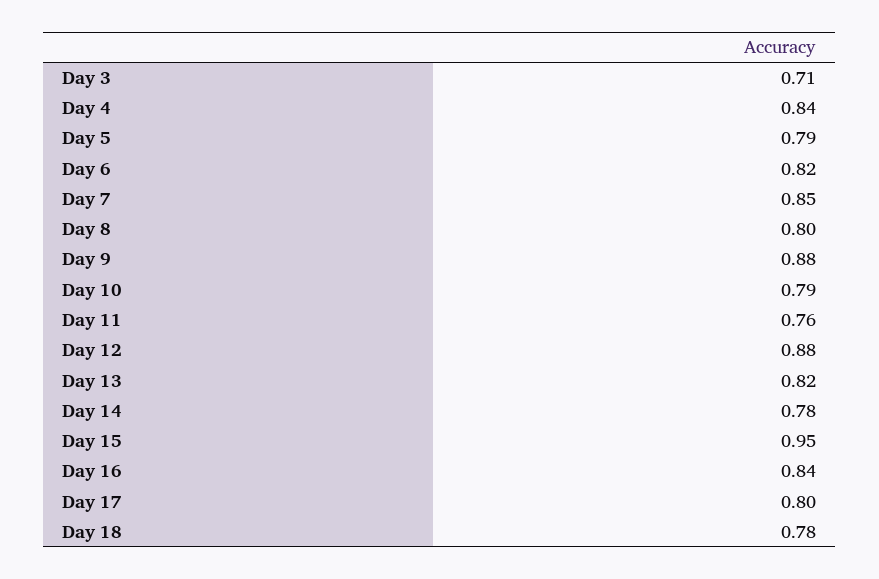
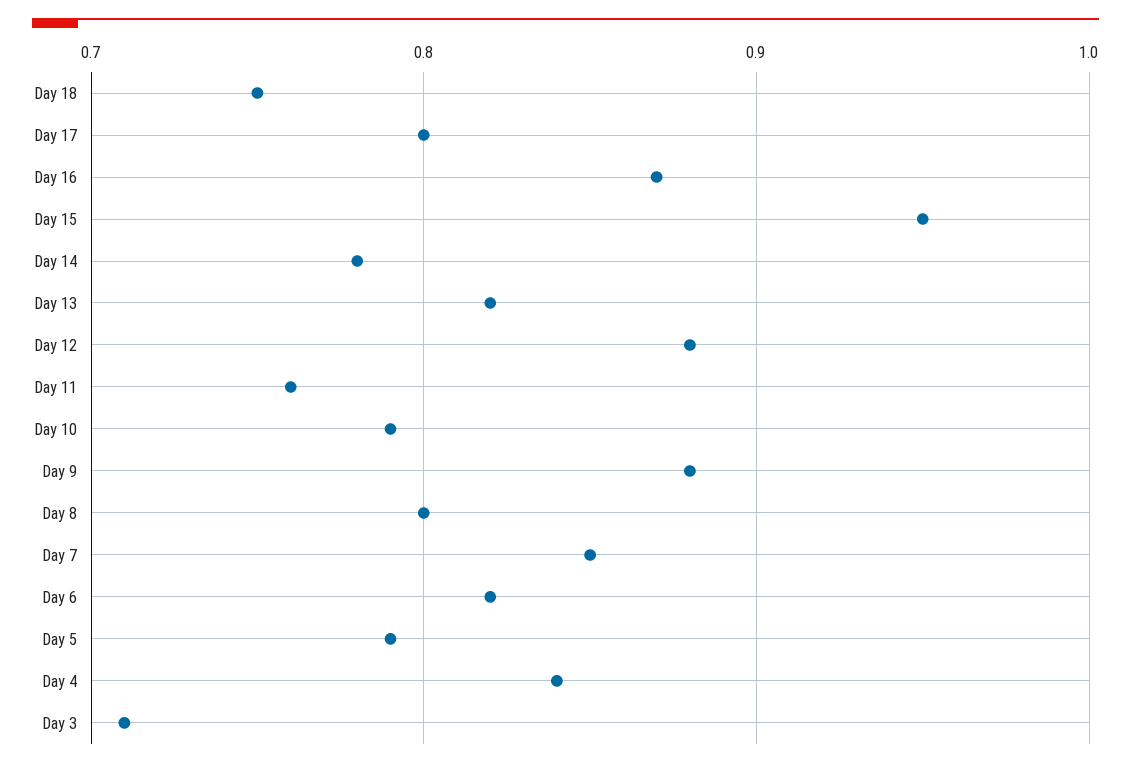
  {
    "Day 3": 0.71,
    "Day 4": 0.84,
    "Day 5": 0.79,
    "Day 6": 0.82,
    "Day 7": 0.85,
    "Day 8": 0.8,
    "Day 9": 0.88,
    "Day 10": 0.79,
    "Day 11": 0.76,
    "Day 12": 0.88,
    "Day 13": 0.82,
    "Day 14": 0.78,
    "Day 15": 0.95,
-   "Day 16": 0.84,
+   "Day 16": 0.87,
    "Day 17": 0.8,
-   "Day 18": 0.78
+   "Day 18": 0.75
  }

